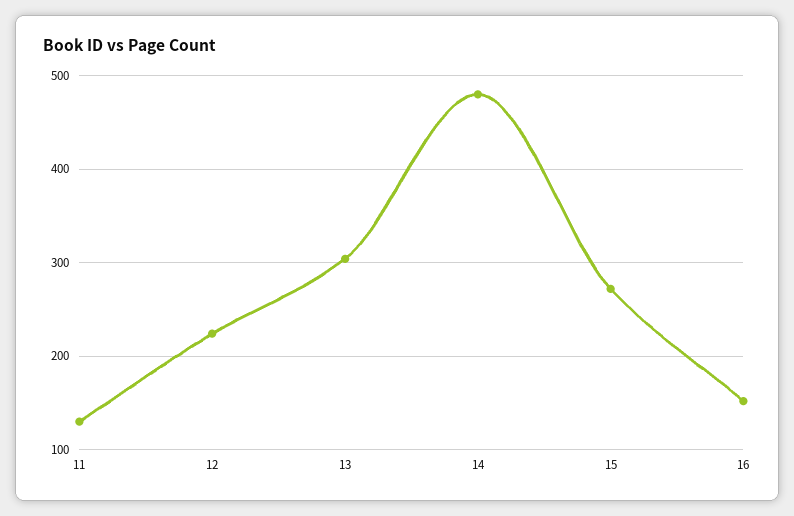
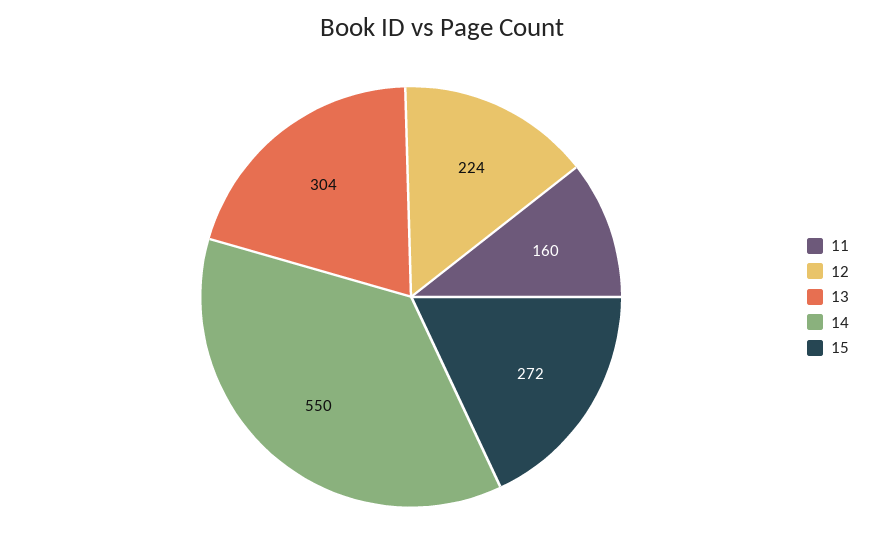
  {
-   "11": 130,
+   "11": 160,
    "12": 224,
    "13": 304,
-   "14": 480,
+   "14": 550,
-   "15": 272,
+   "15": 272
-   "16": 150
  }

